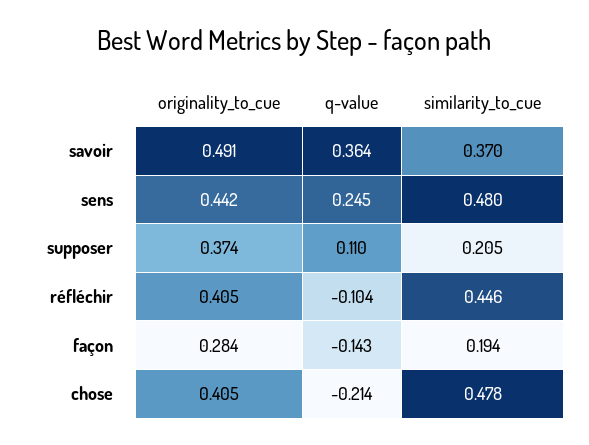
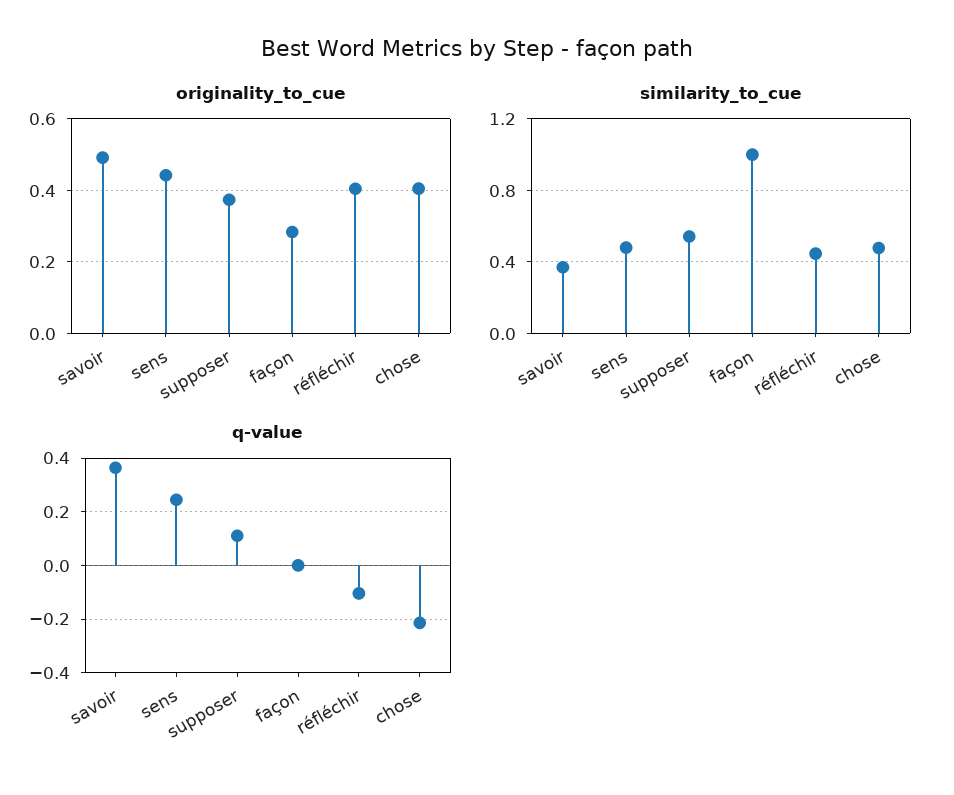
  {
    "originality_to_cue": {
      "savoir": 0.491,
      "sens": 0.442,
      "supposer": 0.374,
      "réfléchir": 0.405,
      "façon": 0.284,
      "chose": 0.405
    },
    "q-value": {
      "savoir": 0.364,
      "sens": 0.245,
      "supposer": 0.11,
      "réfléchir": -0.104,
-     "façon": -0.143,
+     "façon": 0,
      "chose": -0.214
    },
    "similarity_to_cue": {
      "savoir": 0.37,
      "sens": 0.48,
-     "supposer": 0.205,
+     "supposer": 0.55,
      "réfléchir": 0.446,
-     "façon": 0.194,
+     "façon": 1,
      "chose": 0.478
    }
  }

